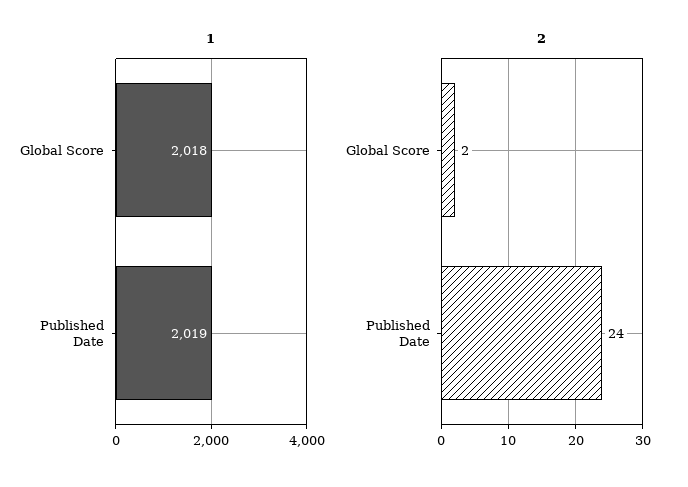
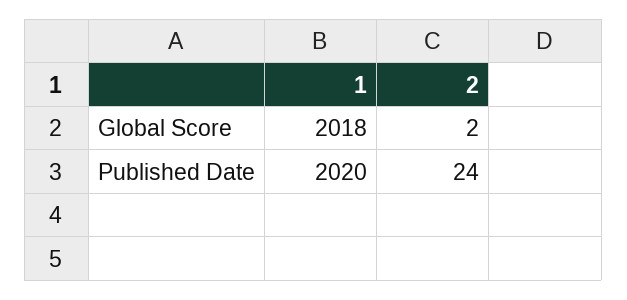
  {
    "1": {
      "Global Score": 2018,
-     "Published Date": 2019
+     "Published Date": 2020
    },
    "2": {
      "Global Score": 2,
      "Published Date": 24
    }
  }

